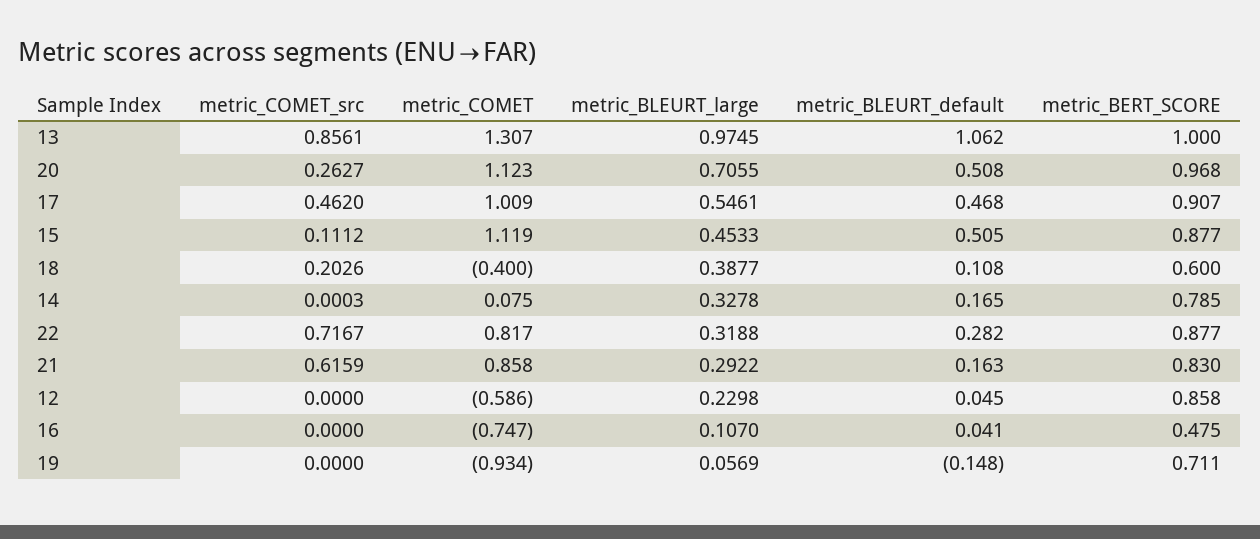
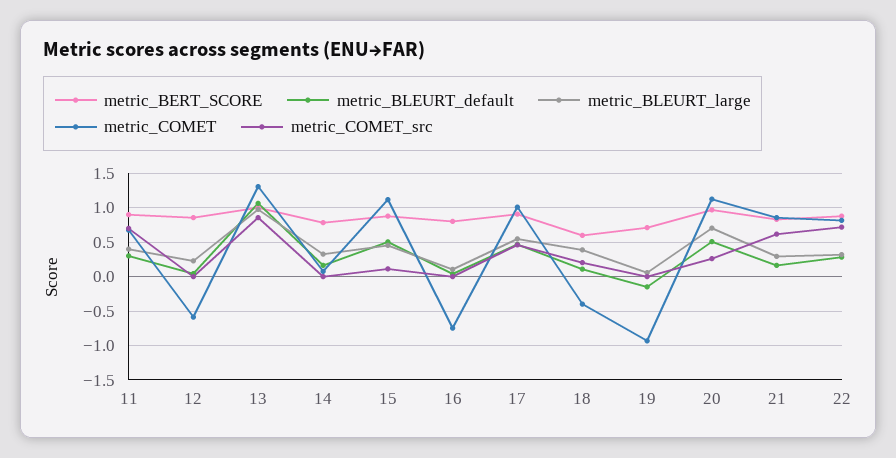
  {
    "metric_COMET_src": {
      "13": 0.8561,
      "20": 0.2627,
      "17": 0.462,
      "15": 0.1112,
      "18": 0.2026,
      "14": 0.0003,
      "22": 0.7167,
      "21": 0.6159,
      "12": 0,
      "16": 0,
-     "19": 0
+     "19": 0,
+     "11": 0.7
    },
    "metric_COMET": {
      "13": 1.307,
      "20": 1.123,
      "17": 1.009,
      "15": 1.119,
      "18": -0.4,
      "14": 0.075,
      "22": 0.817,
      "21": 0.858,
      "12": -0.586,
      "16": -0.747,
-     "19": -0.934
+     "19": -0.934,
+     "11": 0.7
    },
    "metric_BLEURT_large": {
      "13": 0.9745,
      "20": 0.7055,
      "17": 0.5461,
      "15": 0.4533,
      "18": 0.3877,
      "14": 0.3278,
      "22": 0.3188,
      "21": 0.2922,
      "12": 0.2298,
      "16": 0.107,
-     "19": 0.0569
+     "19": 0.0569,
+     "11": 0.4
    },
    "metric_BLEURT_default": {
      "13": 1.062,
      "20": 0.508,
      "17": 0.468,
      "15": 0.505,
      "18": 0.108,
      "14": 0.165,
      "22": 0.282,
      "21": 0.163,
      "12": 0.045,
      "16": 0.041,
-     "19": -0.148
+     "19": -0.148,
+     "11": 0.3
    },
    "metric_BERT_SCORE": {
      "13": 1,
      "20": 0.968,
      "17": 0.907,
      "15": 0.877,
      "18": 0.6,
      "14": 0.785,
      "22": 0.877,
      "21": 0.83,
      "12": 0.858,
-     "16": 0.475,
+     "16": 0.8,
-     "19": 0.711
+     "19": 0.711,
+     "11": 0.9
    }
  }

